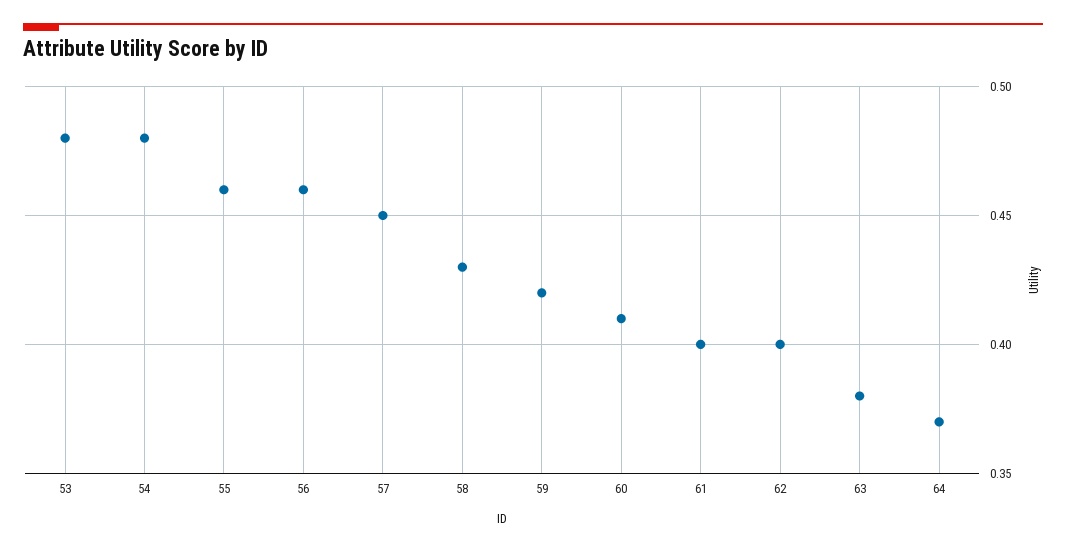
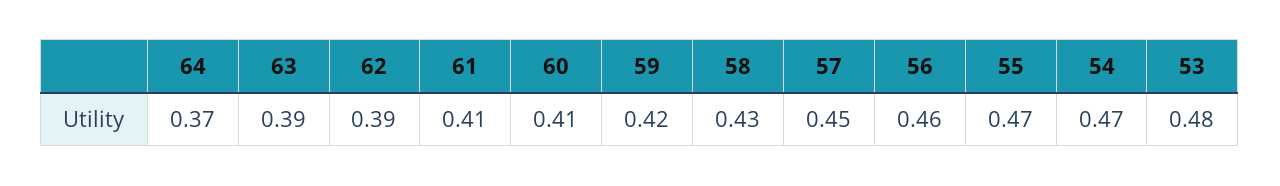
  {
    "53": 0.48,
-   "54": 0.48,
+   "54": 0.47,
-   "55": 0.46,
+   "55": 0.47,
    "56": 0.46,
    "57": 0.45,
    "58": 0.43,
    "59": 0.42,
    "60": 0.41,
-   "61": 0.4,
+   "61": 0.41,
-   "62": 0.4,
+   "62": 0.39,
-   "63": 0.38,
+   "63": 0.39,
    "64": 0.37
  }

